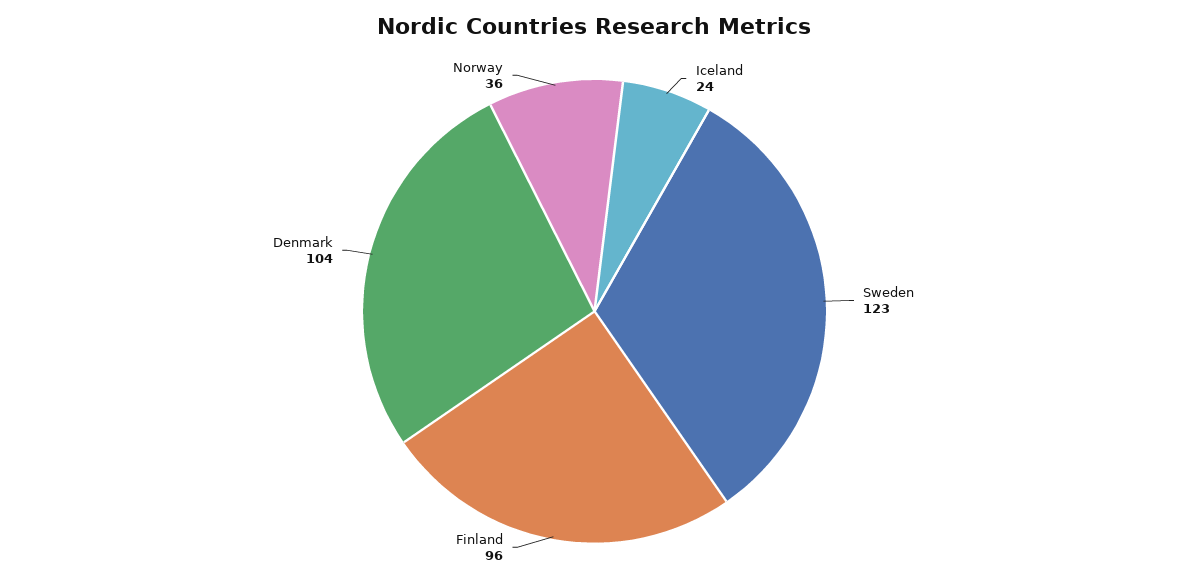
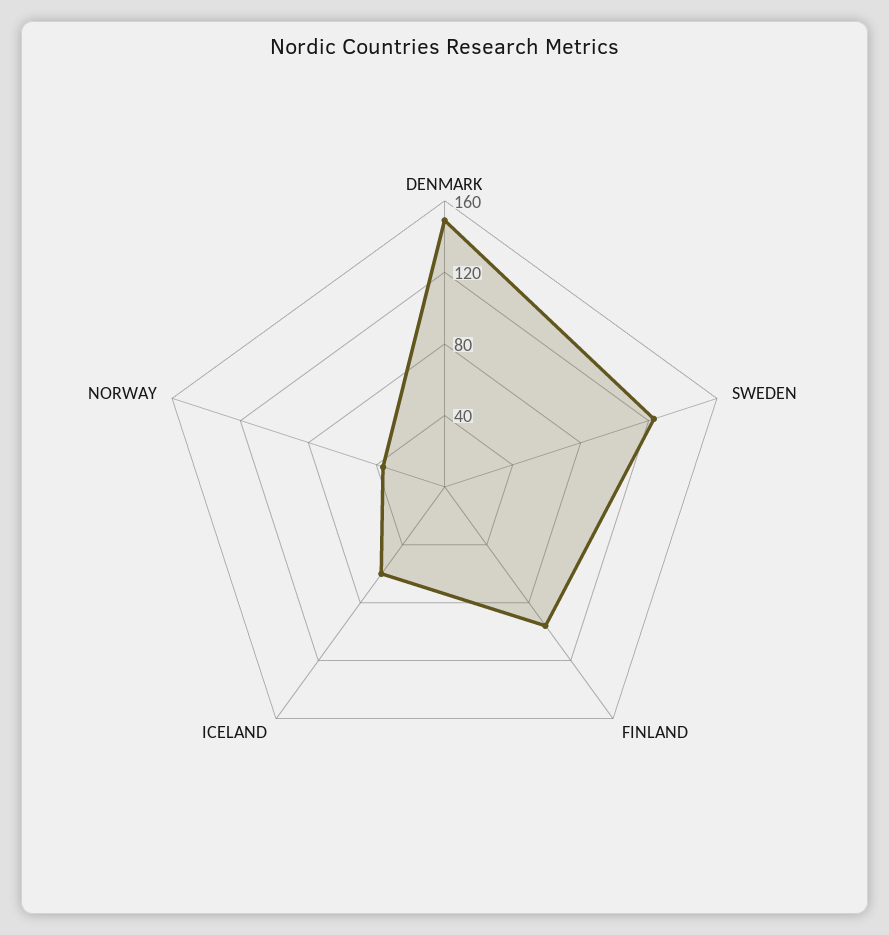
  {
-   "Iceland": 24,
+   "Iceland": 60,
    "Sweden": 123,
    "Finland": 96,
-   "Denmark": 104,
+   "Denmark": 150,
    "Norway": 36
  }

